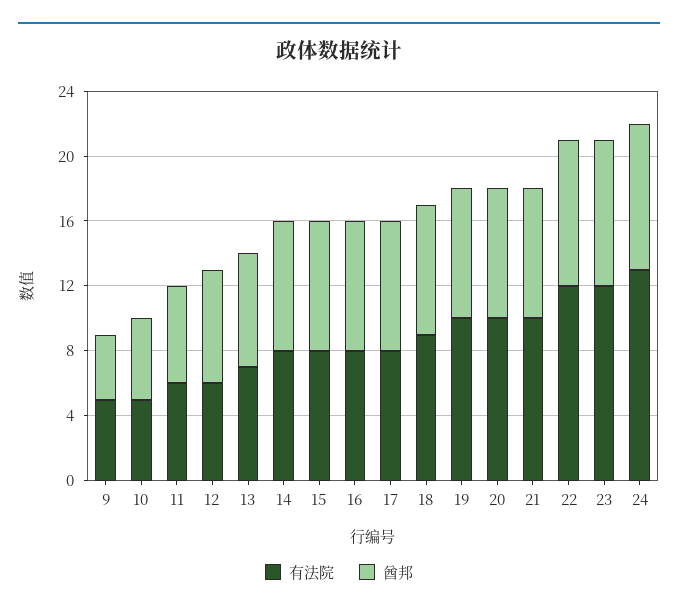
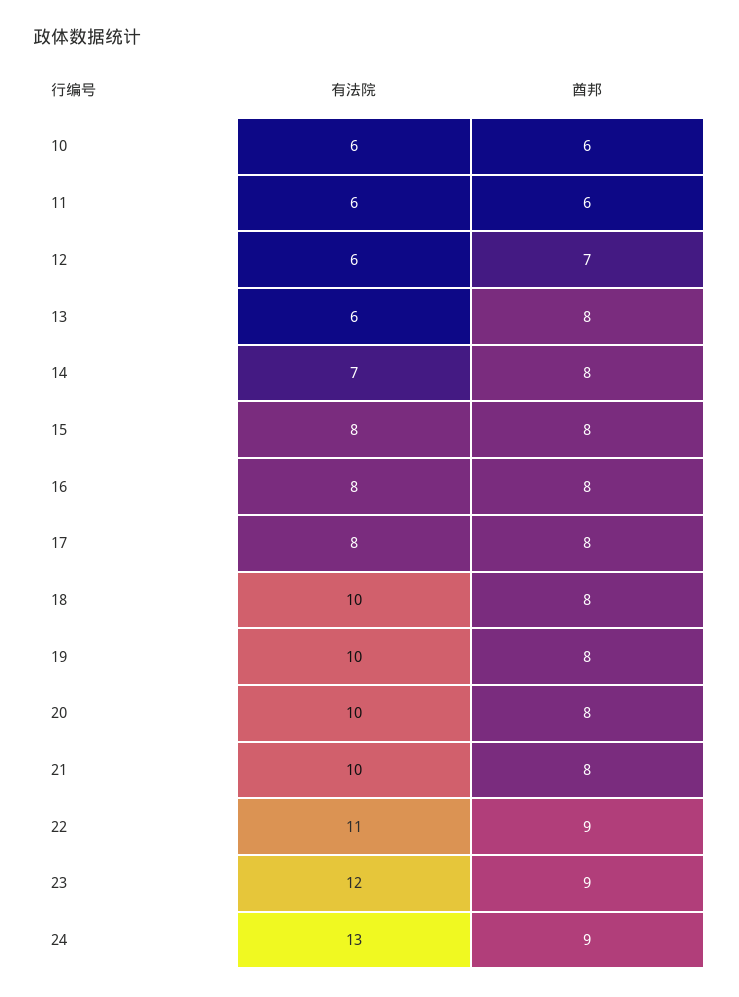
  {
    "有法院": {
-     "9": 5,
-     "10": 5,
+     "10": 6,
      "11": 6,
      "12": 6,
-     "13": 7,
+     "13": 6,
-     "14": 8,
+     "14": 7,
      "15": 8,
      "16": 8,
      "17": 8,
-     "18": 9,
+     "18": 10,
      "19": 10,
      "20": 10,
      "21": 10,
-     "22": 12,
+     "22": 11,
      "23": 12,
      "24": 13
    },
    "酋邦": {
-     "9": 4,
-     "10": 5,
+     "10": 6,
      "11": 6,
      "12": 7,
-     "13": 7,
+     "13": 8,
      "14": 8,
      "15": 8,
      "16": 8,
      "17": 8,
      "18": 8,
      "19": 8,
      "20": 8,
      "21": 8,
      "22": 9,
      "23": 9,
      "24": 9
    }
  }

